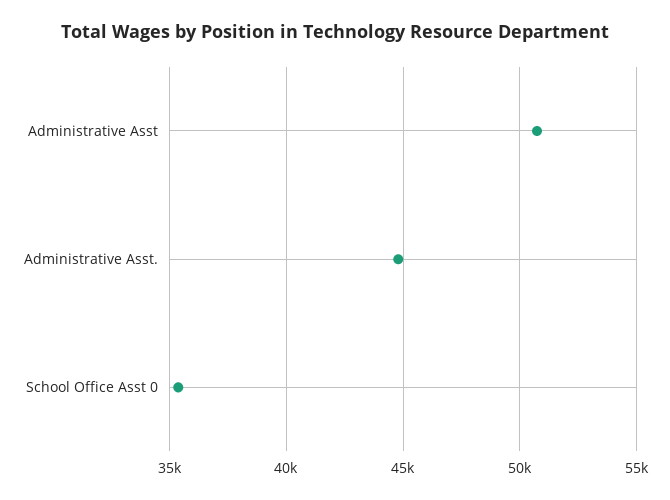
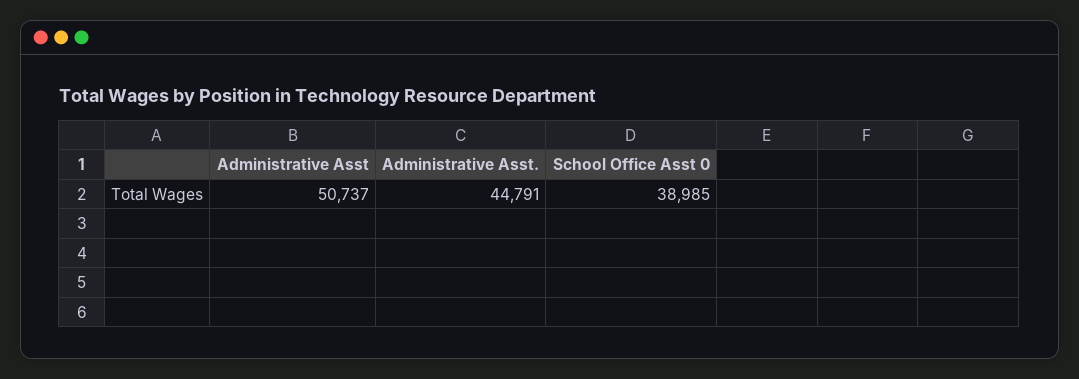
  {
    "Administrative Asst": 50737,
    "Administrative Asst.": 44791,
-   "School Office Asst 0": 35500
+   "School Office Asst 0": 38985
  }

